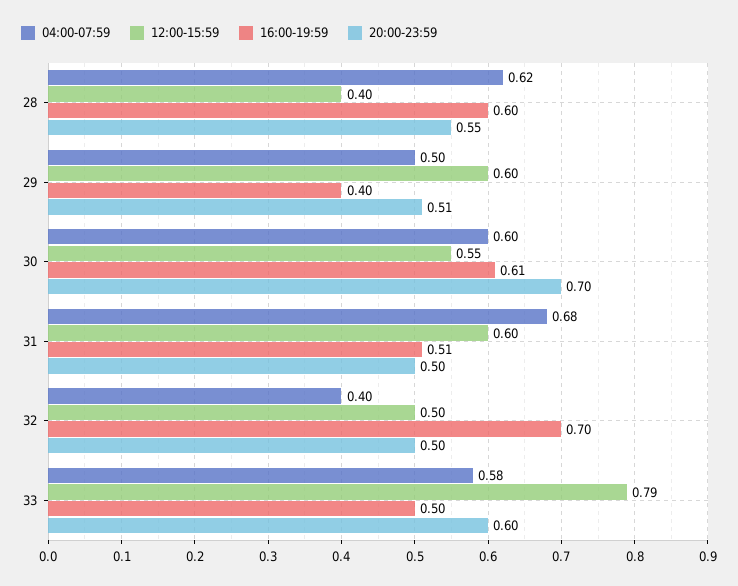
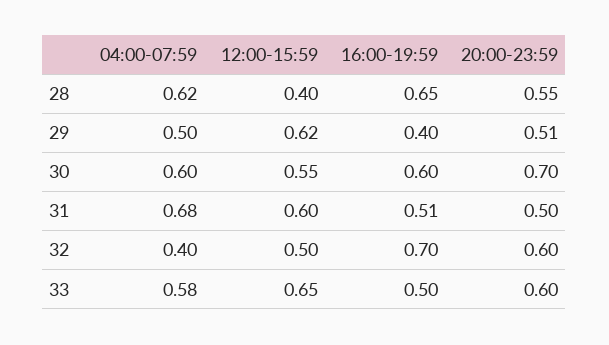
  {
    "04:00-07:59": {
      "28": 0.62,
      "29": 0.5,
      "30": 0.6,
      "31": 0.68,
      "32": 0.4,
      "33": 0.58
    },
    "12:00-15:59": {
      "28": 0.4,
-     "29": 0.6,
+     "29": 0.62,
      "30": 0.55,
      "31": 0.6,
      "32": 0.5,
-     "33": 0.79
+     "33": 0.65
    },
    "16:00-19:59": {
-     "28": 0.6,
+     "28": 0.65,
      "29": 0.4,
-     "30": 0.61,
+     "30": 0.6,
      "31": 0.51,
      "32": 0.7,
      "33": 0.5
    },
    "20:00-23:59": {
      "28": 0.55,
      "29": 0.51,
      "30": 0.7,
      "31": 0.5,
-     "32": 0.5,
+     "32": 0.6,
      "33": 0.6
    }
  }

